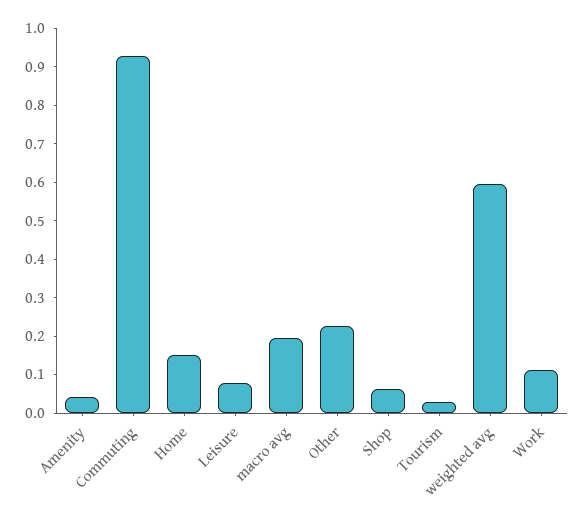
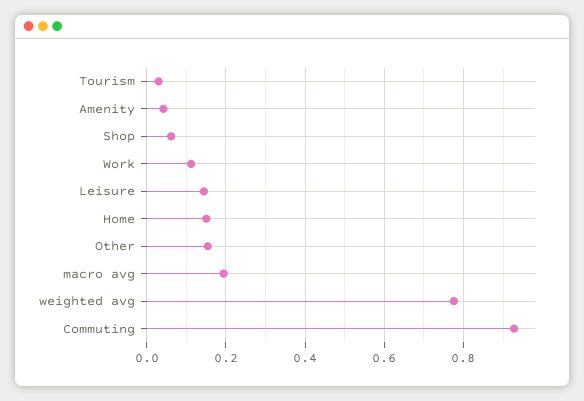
  {
    "Amenity": 0.04,
    "Commuting": 0.92,
    "Home": 0.16,
-   "Leisure": 0.075,
+   "Leisure": 0.14,
    "macro avg": 0.2,
-   "Other": 0.225,
+   "Other": 0.16,
    "Shop": 0.06,
    "Tourism": 0.04,
-   "weighted avg": 0.6,
+   "weighted avg": 0.78,
    "Work": 0.12
  }

